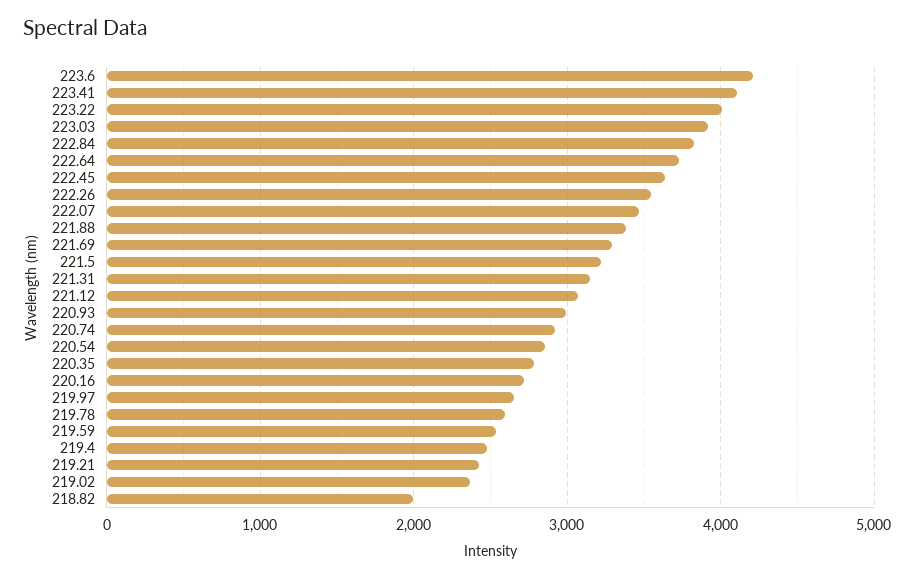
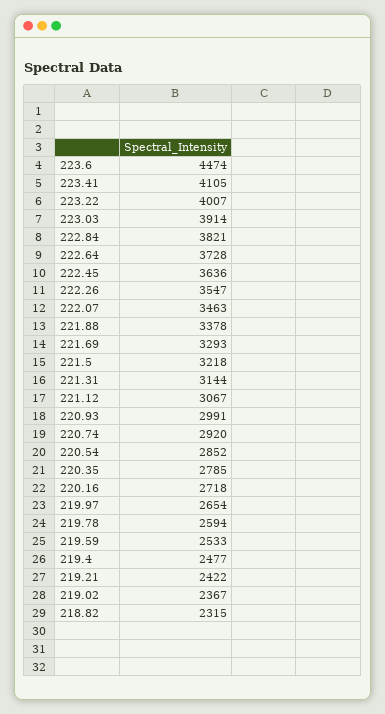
  {
-   "223.6": 4200,
+   "223.6": 4474,
    "223.41": 4105,
    "223.22": 4007,
    "223.03": 3914,
    "222.84": 3821,
    "222.64": 3728,
    "222.45": 3636,
    "222.26": 3547,
    "222.07": 3463,
    "221.88": 3378,
    "221.69": 3293,
    "221.5": 3218,
    "221.31": 3144,
    "221.12": 3067,
    "220.93": 2991,
    "220.74": 2920,
    "220.54": 2852,
    "220.35": 2785,
    "220.16": 2718,
    "219.97": 2654,
    "219.78": 2594,
    "219.59": 2533,
    "219.4": 2477,
    "219.21": 2422,
    "219.02": 2367,
-   "218.82": 2000
+   "218.82": 2315
  }

